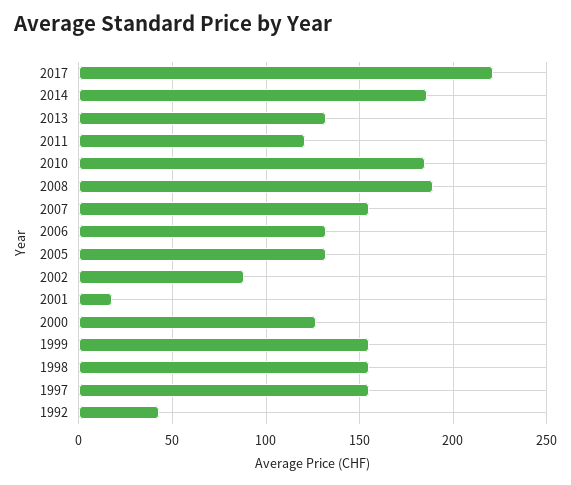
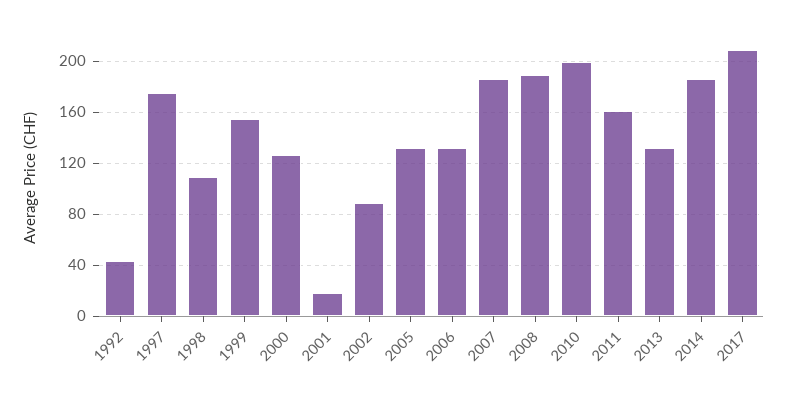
  {
-   "2017": 220,
+   "2017": 210,
    "2014": 185,
    "2013": 130,
-   "2011": 120,
+   "2011": 160,
-   "2010": 185,
+   "2010": 200,
    "2008": 190,
-   "2007": 155,
+   "2007": 185,
    "2006": 130,
    "2005": 130,
    "2002": 90,
    "2001": 20,
    "2000": 125,
    "1999": 155,
-   "1998": 155,
+   "1998": 110,
-   "1997": 155,
+   "1997": 175,
    "1992": 45
  }

